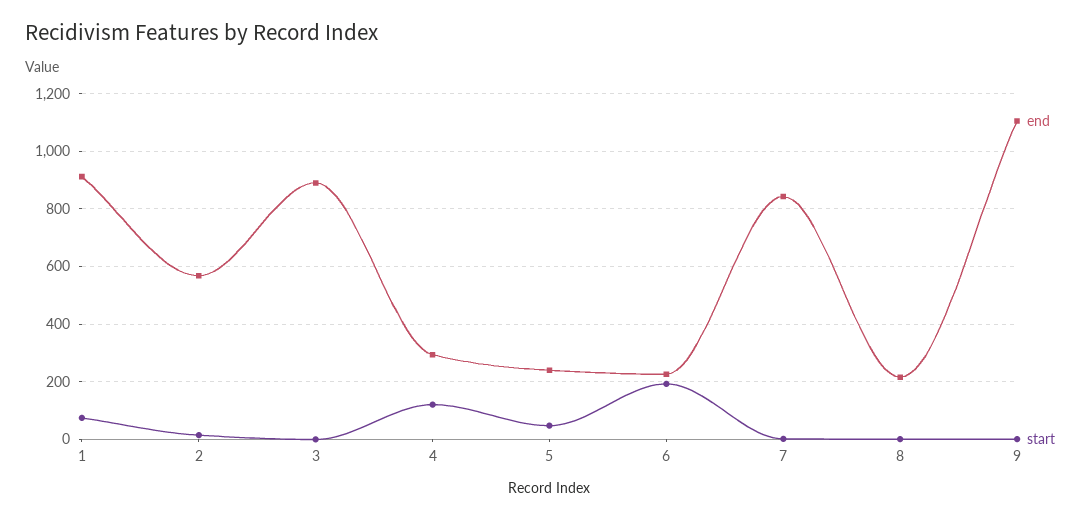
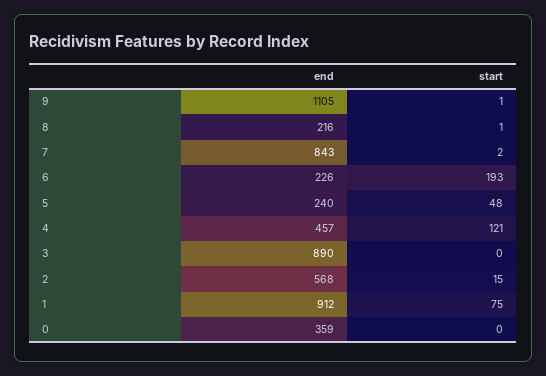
  {
    "end": {
      "1": 912,
      "2": 568,
      "3": 890,
-     "4": 300,
+     "4": 457,
      "5": 240,
      "6": 226,
      "7": 843,
      "8": 216,
-     "9": 1105
+     "9": 1105,
+     "0": 359
    },
    "start": {
      "1": 75,
      "2": 15,
      "3": 0,
      "4": 121,
      "5": 48,
      "6": 193,
      "7": 2,
      "8": 1,
-     "9": 1
+     "9": 1,
+     "0": 0
    }
  }

